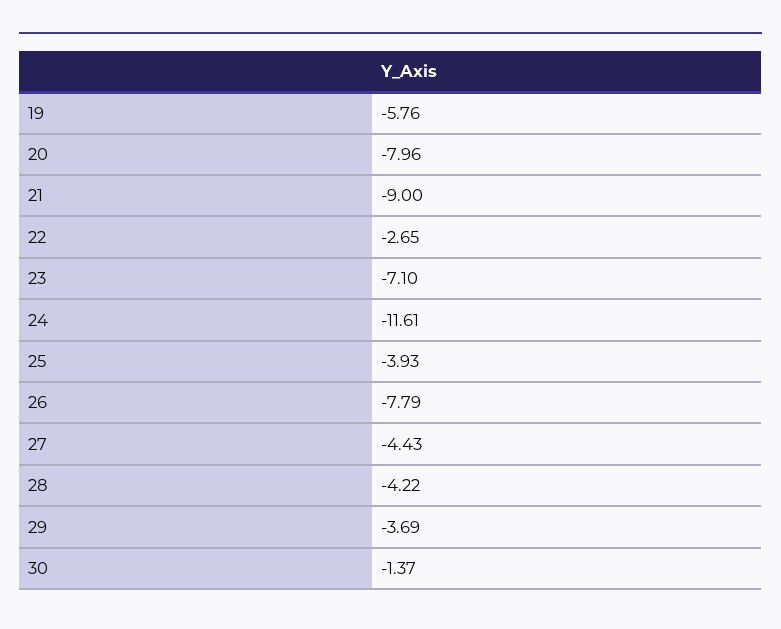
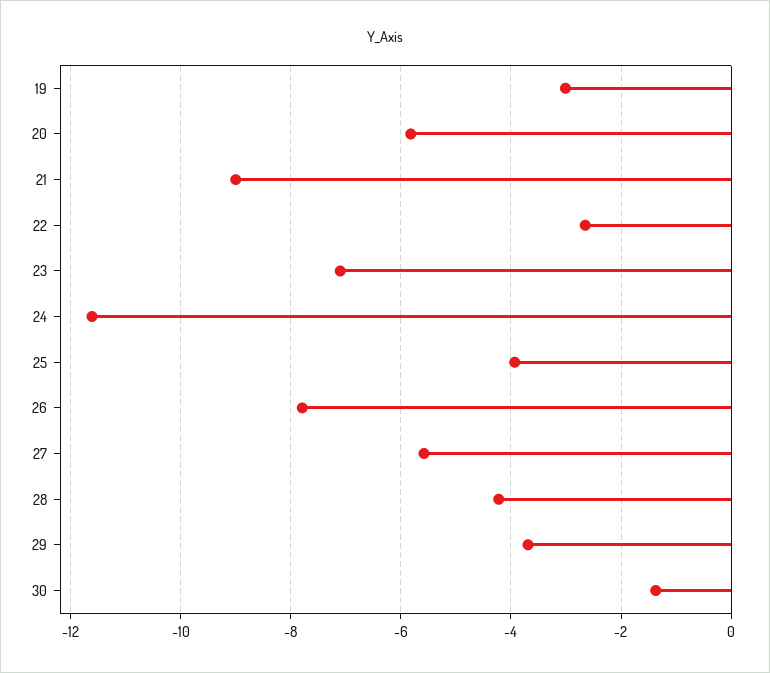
  {
-   "19": -5.76,
+   "19": -3,
-   "20": -7.96,
+   "20": -5.8,
    "21": -9,
    "22": -2.65,
    "23": -7.1,
    "24": -11.61,
    "25": -3.93,
    "26": -7.79,
-   "27": -4.43,
+   "27": -5.6,
    "28": -4.22,
    "29": -3.69,
    "30": -1.37
  }

